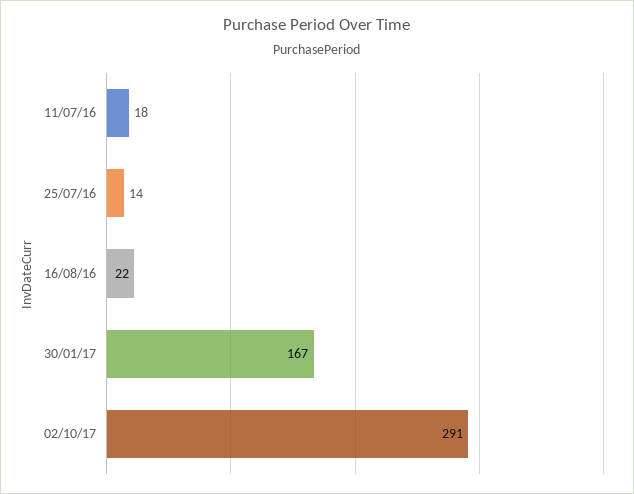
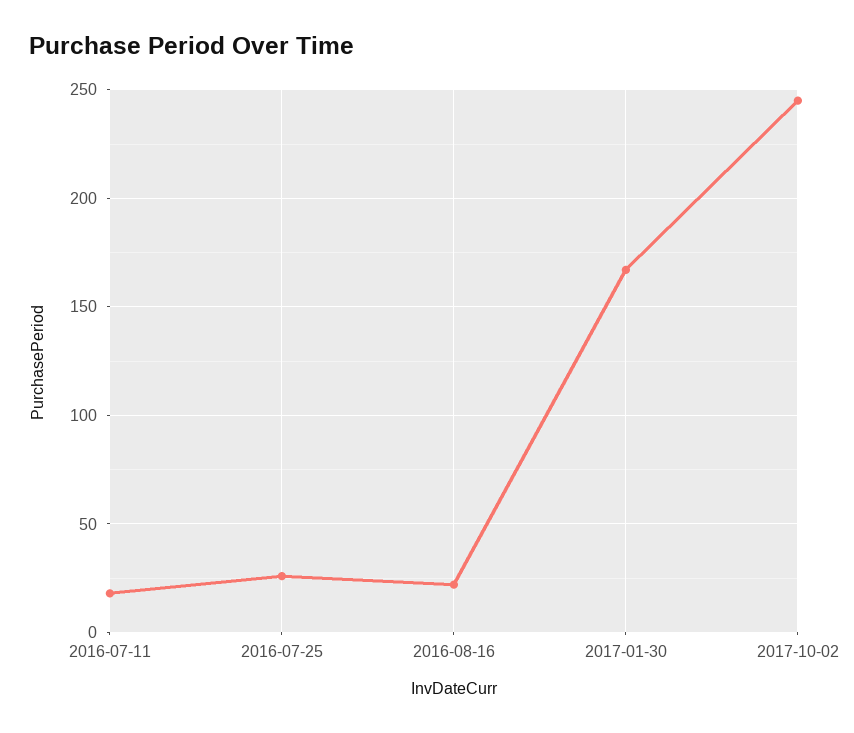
  {
    "11/07/16": 18,
-   "25/07/16": 14,
+   "25/07/16": 25,
    "16/08/16": 22,
    "30/01/17": 167,
-   "02/10/17": 291
+   "02/10/17": 245
  }

